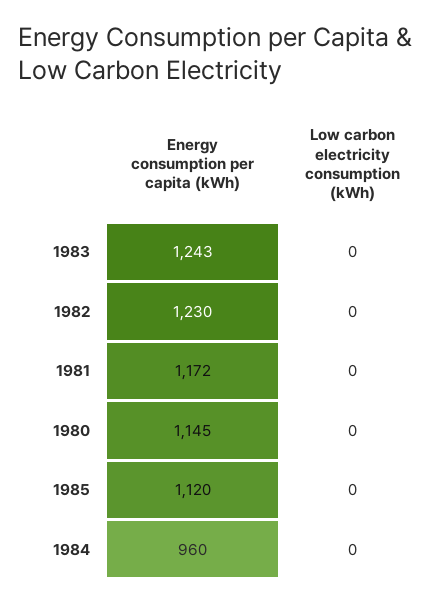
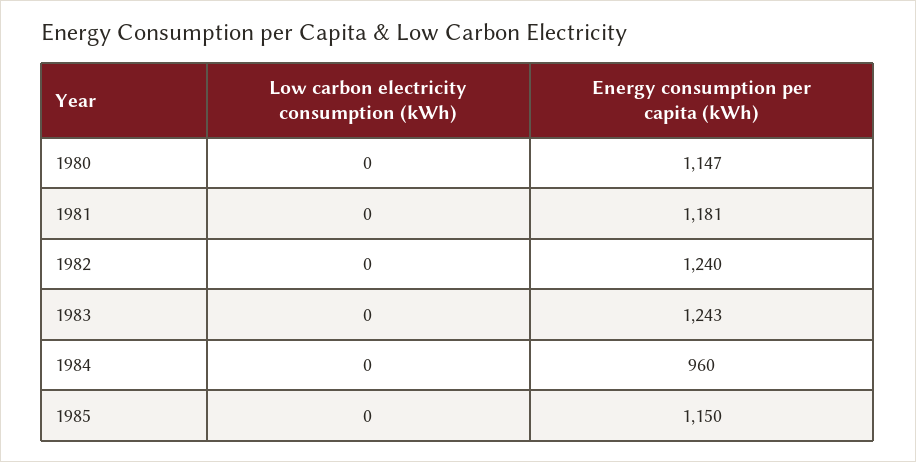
  {
    "Energy consumption per capita (kWh)": {
      "1983": 1243,
-     "1982": 1230,
+     "1982": 1240,
-     "1981": 1172,
+     "1981": 1181,
-     "1980": 1145,
+     "1980": 1147,
-     "1985": 1120,
+     "1985": 1150,
      "1984": 960
    },
    "Low carbon electricity consumption (kWh)": {
      "1983": 0,
      "1982": 0,
      "1981": 0,
      "1980": 0,
      "1985": 0,
      "1984": 0
    }
  }

